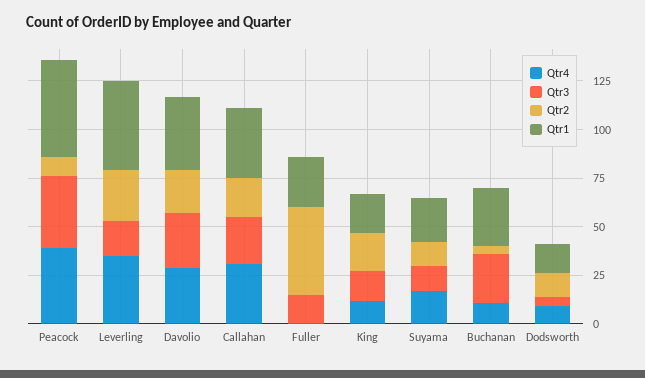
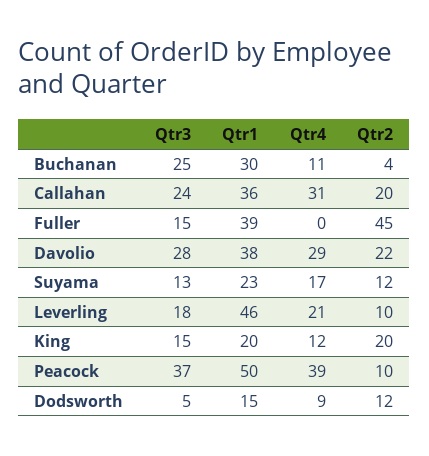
  {
    "Qtr4": {
      "Peacock": 39,
-     "Leverling": 35,
+     "Leverling": 21,
      "Davolio": 29,
      "Callahan": 31,
      "Fuller": 0,
      "King": 12,
      "Suyama": 17,
      "Buchanan": 11,
      "Dodsworth": 9
    },
    "Qtr3": {
      "Peacock": 37,
      "Leverling": 18,
      "Davolio": 28,
      "Callahan": 24,
      "Fuller": 15,
      "King": 15,
      "Suyama": 13,
      "Buchanan": 25,
      "Dodsworth": 5
    },
    "Qtr2": {
      "Peacock": 10,
-     "Leverling": 25,
+     "Leverling": 10,
      "Davolio": 22,
      "Callahan": 20,
      "Fuller": 45,
      "King": 20,
      "Suyama": 12,
      "Buchanan": 4,
      "Dodsworth": 12
    },
    "Qtr1": {
      "Peacock": 50,
      "Leverling": 46,
      "Davolio": 38,
      "Callahan": 36,
-     "Fuller": 25,
+     "Fuller": 39,
      "King": 20,
      "Suyama": 23,
      "Buchanan": 30,
      "Dodsworth": 15
    }
  }

